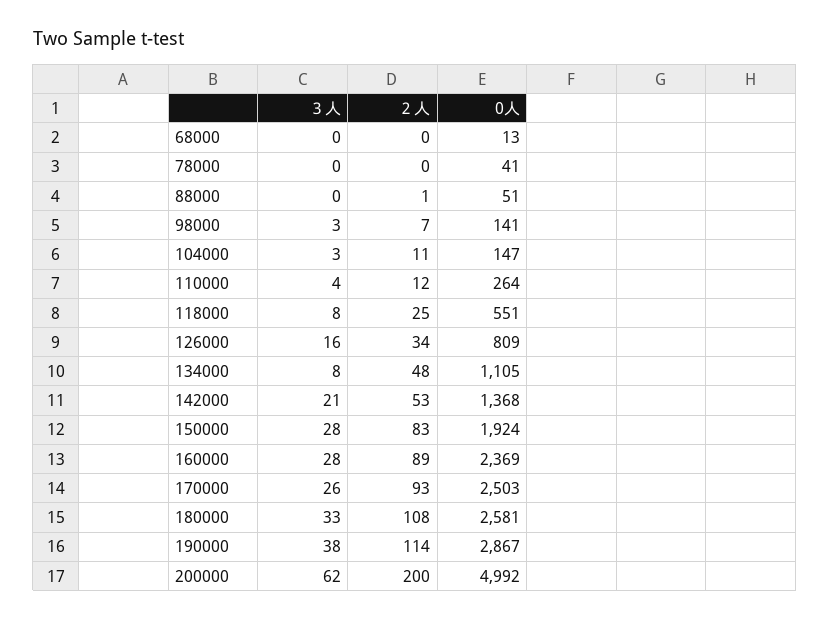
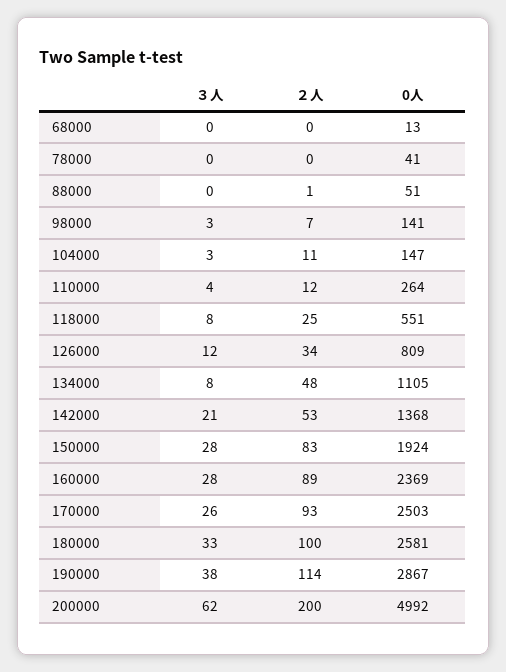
  {
    "３人": {
      "68000": 0,
      "78000": 0,
      "88000": 0,
      "98000": 3,
      "104000": 3,
      "110000": 4,
      "118000": 8,
-     "126000": 16,
+     "126000": 12,
      "134000": 8,
      "142000": 21,
      "150000": 28,
      "160000": 28,
      "170000": 26,
      "180000": 33,
      "190000": 38,
      "200000": 62
    },
    "２人": {
      "68000": 0,
      "78000": 0,
      "88000": 1,
      "98000": 7,
      "104000": 11,
      "110000": 12,
      "118000": 25,
      "126000": 34,
      "134000": 48,
      "142000": 53,
      "150000": 83,
      "160000": 89,
      "170000": 93,
-     "180000": 108,
+     "180000": 100,
      "190000": 114,
      "200000": 200
    },
    "0人": {
      "68000": 13,
      "78000": 41,
      "88000": 51,
      "98000": 141,
      "104000": 147,
      "110000": 264,
      "118000": 551,
      "126000": 809,
      "134000": 1105,
      "142000": 1368,
      "150000": 1924,
      "160000": 2369,
      "170000": 2503,
      "180000": 2581,
      "190000": 2867,
      "200000": 4992
    }
  }

